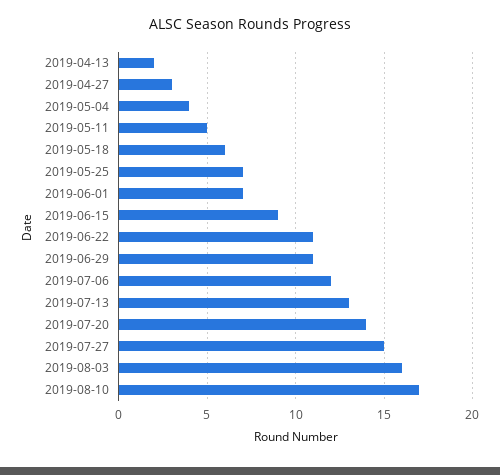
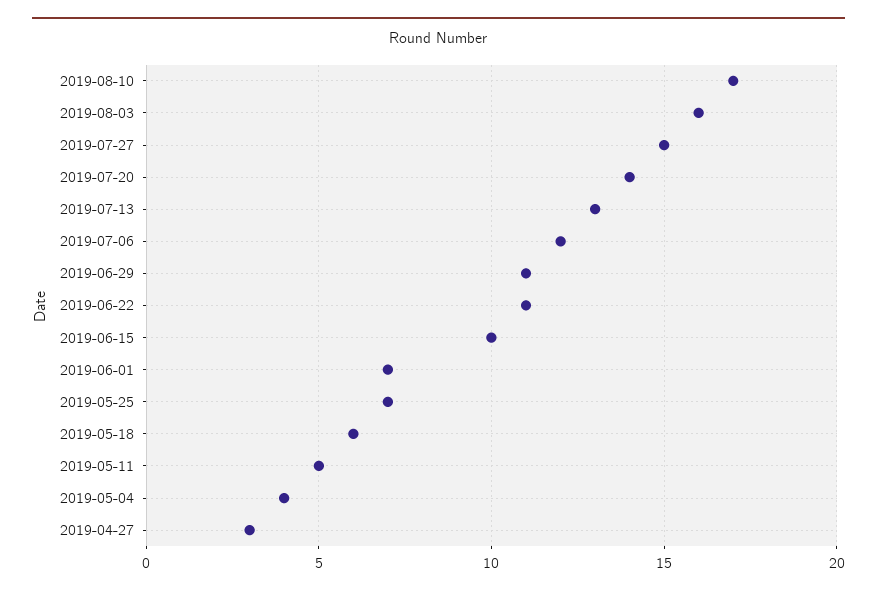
  {
-   "2019-04-13": 2,
    "2019-04-27": 3,
    "2019-05-04": 4,
    "2019-05-11": 5,
    "2019-05-18": 6,
    "2019-05-25": 7,
    "2019-06-01": 7,
-   "2019-06-15": 9,
+   "2019-06-15": 10,
    "2019-06-22": 11,
    "2019-06-29": 11,
    "2019-07-06": 12,
    "2019-07-13": 13,
    "2019-07-20": 14,
    "2019-07-27": 15,
    "2019-08-03": 16,
    "2019-08-10": 17
  }

